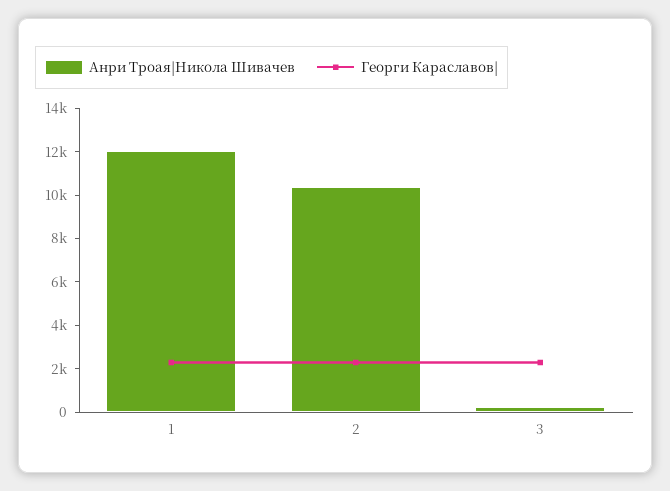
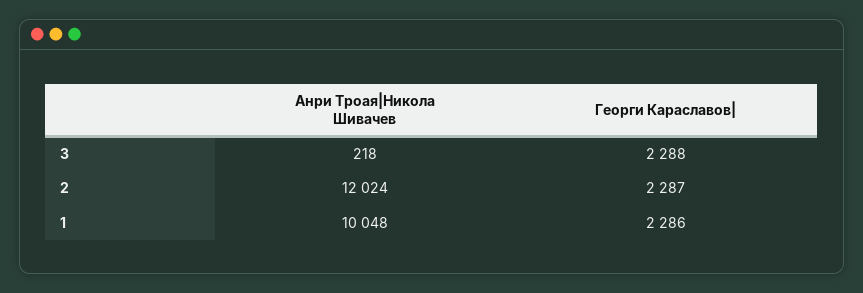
  {
    "Анри Троая|Никола Шивачев": {
-     "1": 12000,
+     "1": 10048,
-     "2": 10500,
+     "2": 12024,
      "3": 218
    },
    "Георги Караславов|": {
      "1": 2286,
      "2": 2287,
      "3": 2288
    }
  }

